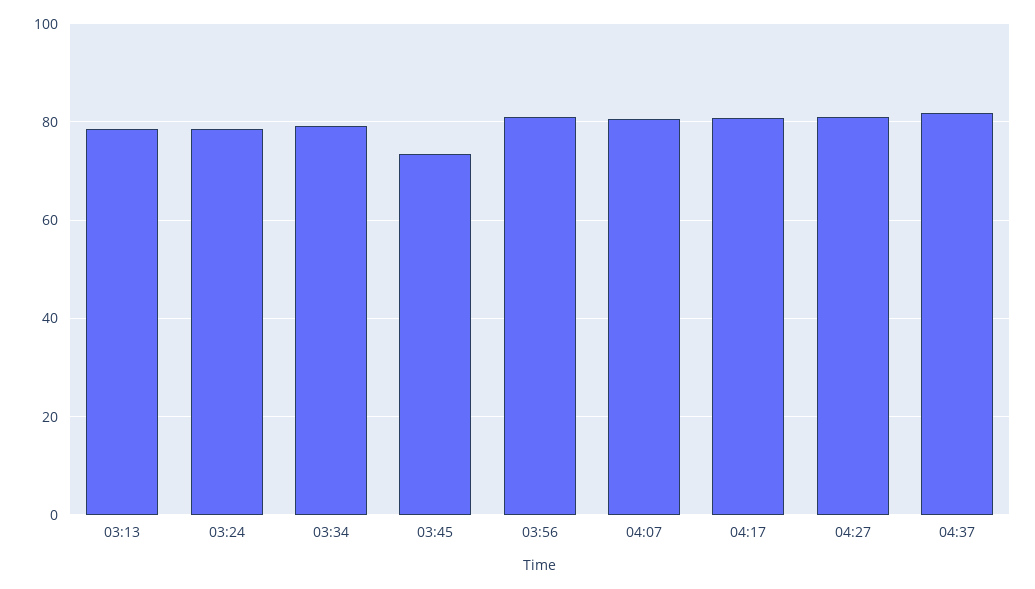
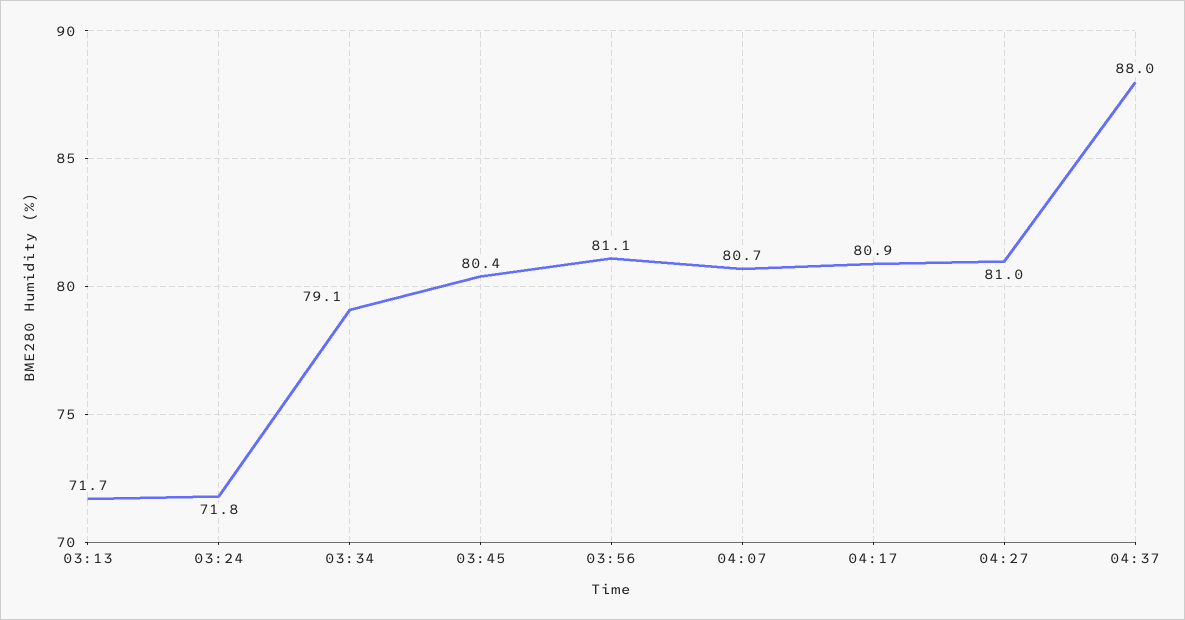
  {
-   "03:13": 78,
+   "03:13": 71.7,
-   "03:24": 78,
+   "03:24": 71.8,
    "03:34": 79.1,
-   "03:45": 74,
+   "03:45": 80.4,
    "03:56": 81.1,
    "04:07": 80.7,
    "04:17": 80.9,
    "04:27": 81,
-   "04:37": 82
+   "04:37": 88
  }

